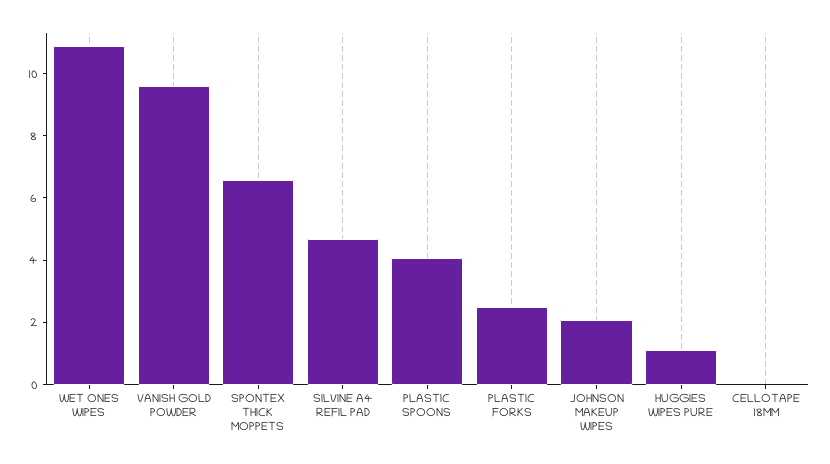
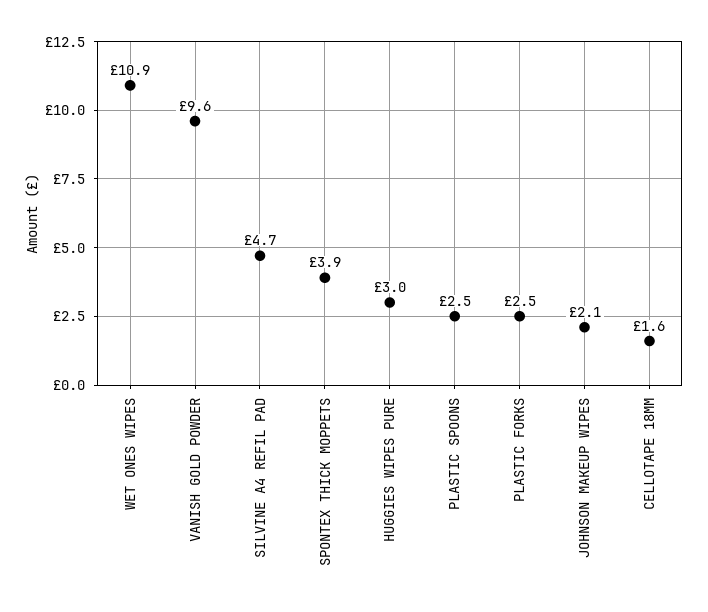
  {
    "WET ONES WIPES": 10.9,
    "VANISH GOLD POWDER": 9.6,
-   "SPONTEX THICK MOPPETS": 6.5,
+   "SPONTEX THICK MOPPETS": 3.9,
    "SILVINE A4 REFIL PAD": 4.7,
-   "PLASTIC SPOONS": 4,
+   "PLASTIC SPOONS": 2.5,
    "PLASTIC FORKS": 2.5,
    "JOHNSON MAKEUP WIPES": 2.1,
-   "HUGGIES WIPES PURE": 1,
+   "HUGGIES WIPES PURE": 3,
-   "CELLOTAPE 18MM": 0
+   "CELLOTAPE 18MM": 1.6
  }

